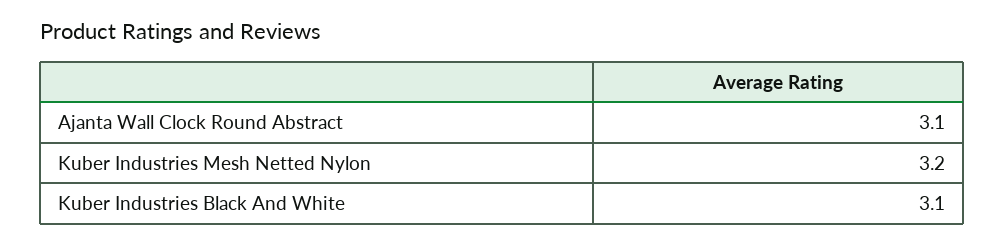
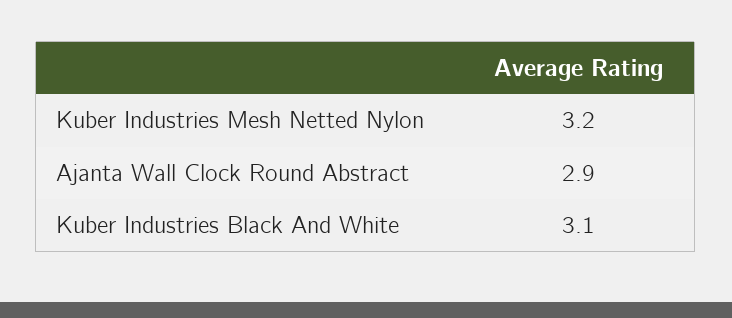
  {
-   "Ajanta Wall Clock Round Abstract": 3.1,
+   "Ajanta Wall Clock Round Abstract": 2.9,
    "Kuber Industries Mesh Netted Nylon": 3.2,
    "Kuber Industries Black And White": 3.1
  }

